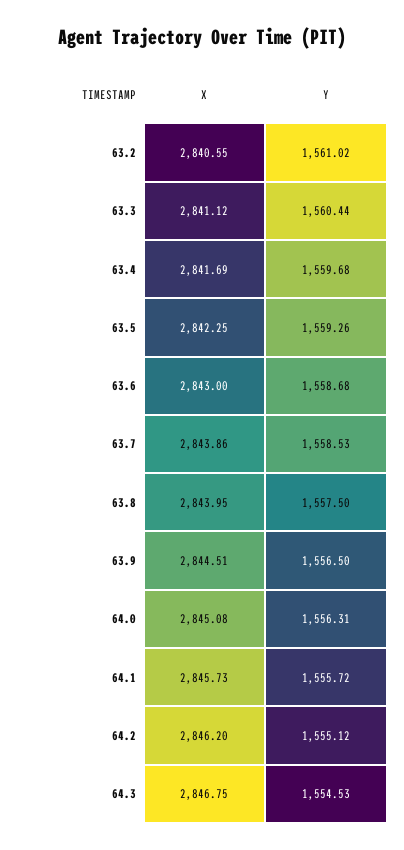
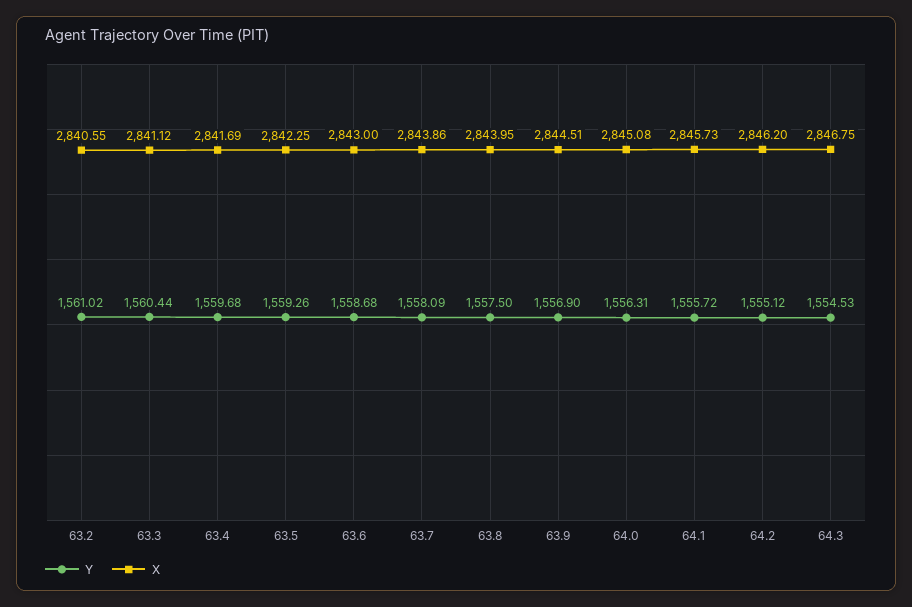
  {
    "X": {
      "63.2": 2840.55,
      "63.3": 2841.12,
      "63.4": 2841.69,
      "63.5": 2842.25,
      "63.6": 2843,
      "63.7": 2843.86,
      "63.8": 2843.95,
      "63.9": 2844.51,
      "64.0": 2845.08,
      "64.1": 2845.73,
      "64.2": 2846.2,
      "64.3": 2846.75
    },
    "Y": {
      "63.2": 1561.02,
      "63.3": 1560.44,
      "63.4": 1559.68,
      "63.5": 1559.26,
      "63.6": 1558.68,
-     "63.7": 1558.53,
+     "63.7": 1558.09,
      "63.8": 1557.5,
-     "63.9": 1556.5,
+     "63.9": 1556.9,
      "64.0": 1556.31,
      "64.1": 1555.72,
      "64.2": 1555.12,
      "64.3": 1554.53
    }
  }

